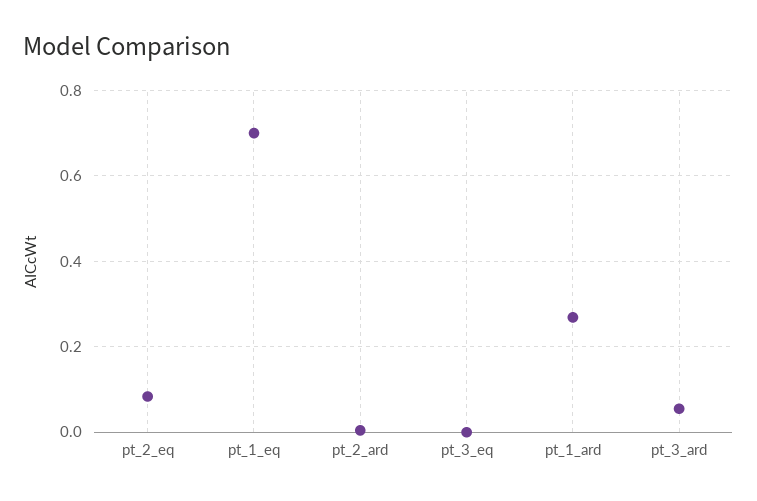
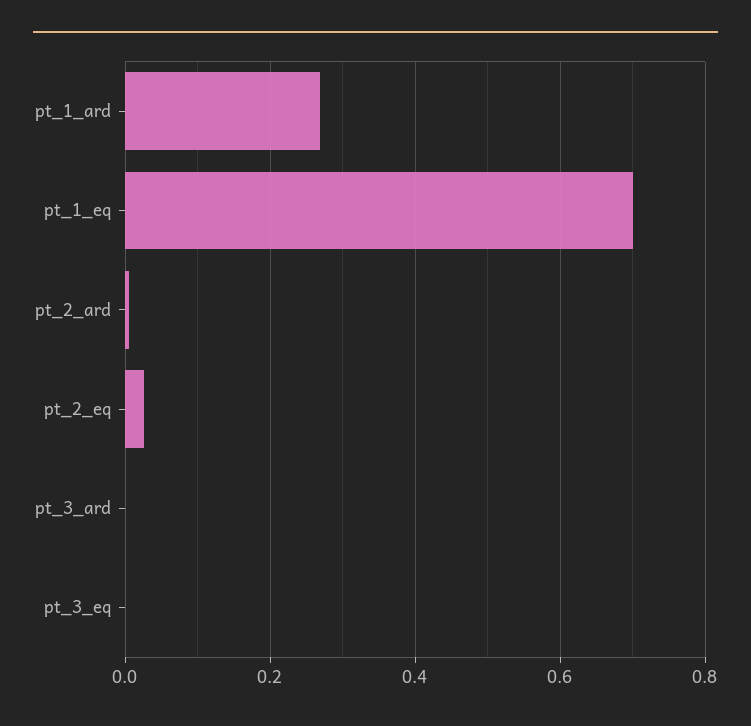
  {
-   "pt_2_eq": 0.08,
+   "pt_2_eq": 0.02,
    "pt_1_eq": 0.7,
    "pt_2_ard": 0,
    "pt_3_eq": 0,
    "pt_1_ard": 0.26,
-   "pt_3_ard": 0.06
+   "pt_3_ard": 0
  }

